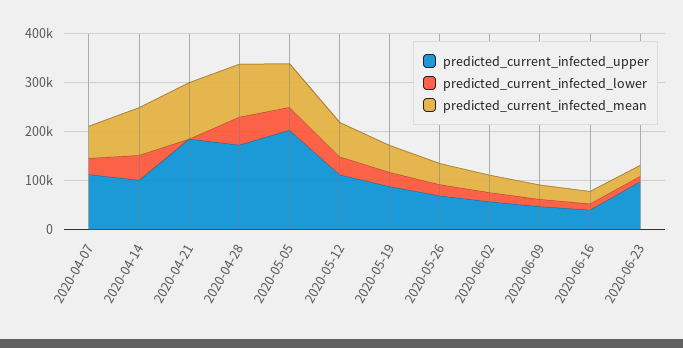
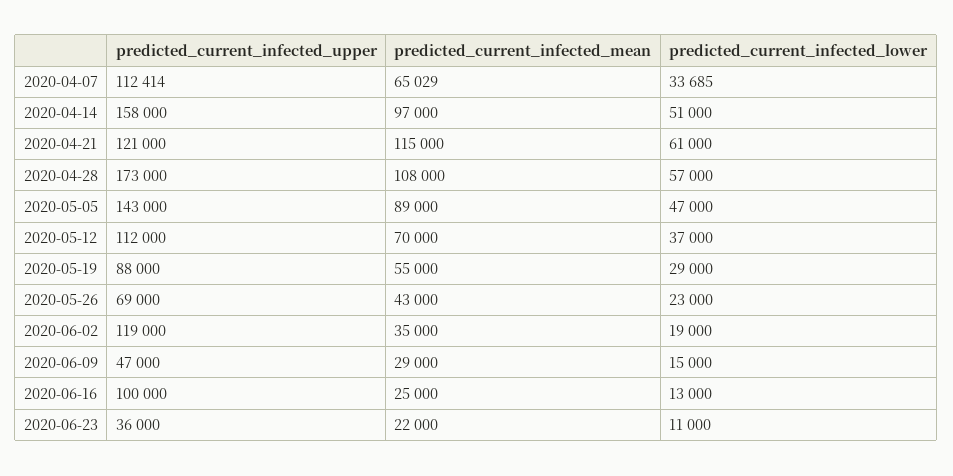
  {
    "predicted_current_infected_upper": {
      "2020-04-07": 112414,
-     "2020-04-14": 100000,
+     "2020-04-14": 158000,
-     "2020-04-21": 180000,
+     "2020-04-21": 121000,
      "2020-04-28": 173000,
-     "2020-05-05": 200000,
+     "2020-05-05": 143000,
      "2020-05-12": 112000,
      "2020-05-19": 88000,
      "2020-05-26": 69000,
-     "2020-06-02": 60000,
+     "2020-06-02": 119000,
      "2020-06-09": 47000,
-     "2020-06-16": 40000,
+     "2020-06-16": 100000,
-     "2020-06-23": 100000
+     "2020-06-23": 36000
    },
    "predicted_current_infected_lower": {
      "2020-04-07": 33685,
      "2020-04-14": 51000,
-     "2020-04-21": 0,
+     "2020-04-21": 61000,
      "2020-04-28": 57000,
      "2020-05-05": 47000,
      "2020-05-12": 37000,
      "2020-05-19": 29000,
      "2020-05-26": 23000,
      "2020-06-02": 19000,
      "2020-06-09": 15000,
      "2020-06-16": 13000,
      "2020-06-23": 11000
    },
    "predicted_current_infected_mean": {
      "2020-04-07": 65029,
      "2020-04-14": 97000,
      "2020-04-21": 115000,
      "2020-04-28": 108000,
      "2020-05-05": 89000,
      "2020-05-12": 70000,
      "2020-05-19": 55000,
      "2020-05-26": 43000,
      "2020-06-02": 35000,
      "2020-06-09": 29000,
      "2020-06-16": 25000,
      "2020-06-23": 22000
    }
  }

